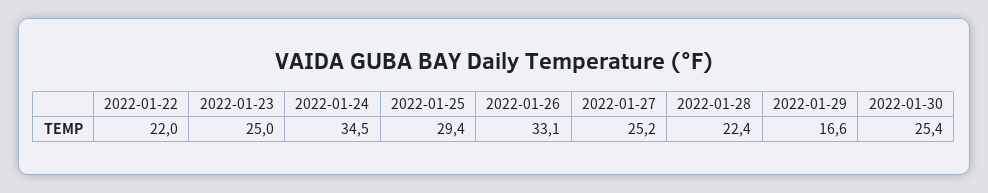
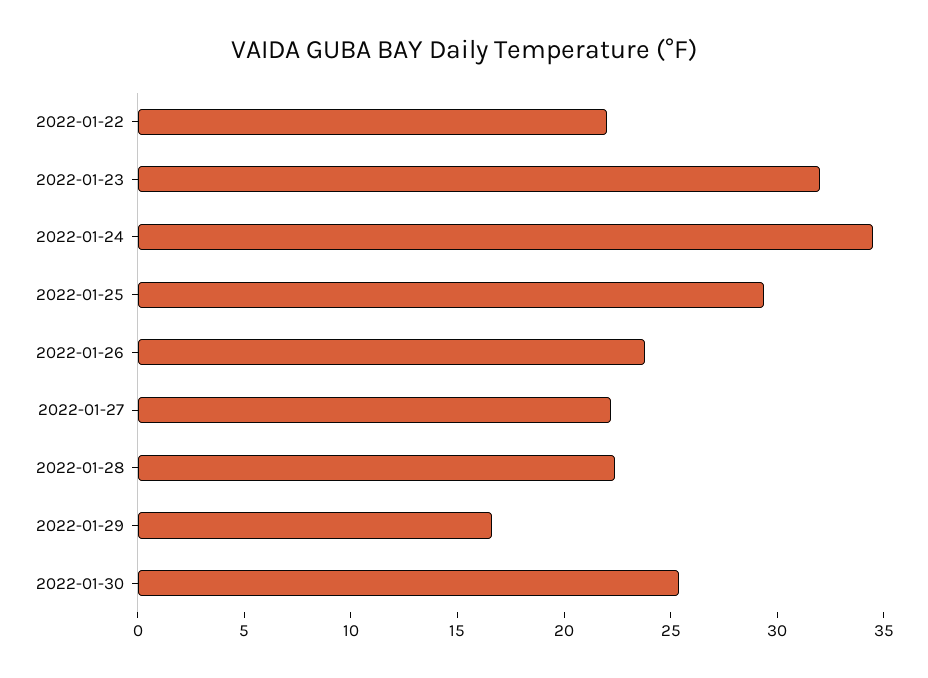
  {
    "2022-01-22": 22,
-   "2022-01-23": 25,
+   "2022-01-23": 32,
    "2022-01-24": 34.5,
    "2022-01-25": 29.4,
-   "2022-01-26": 33.1,
+   "2022-01-26": 24,
-   "2022-01-27": 25.2,
+   "2022-01-27": 22,
    "2022-01-28": 22.4,
    "2022-01-29": 16.6,
    "2022-01-30": 25.4
  }

